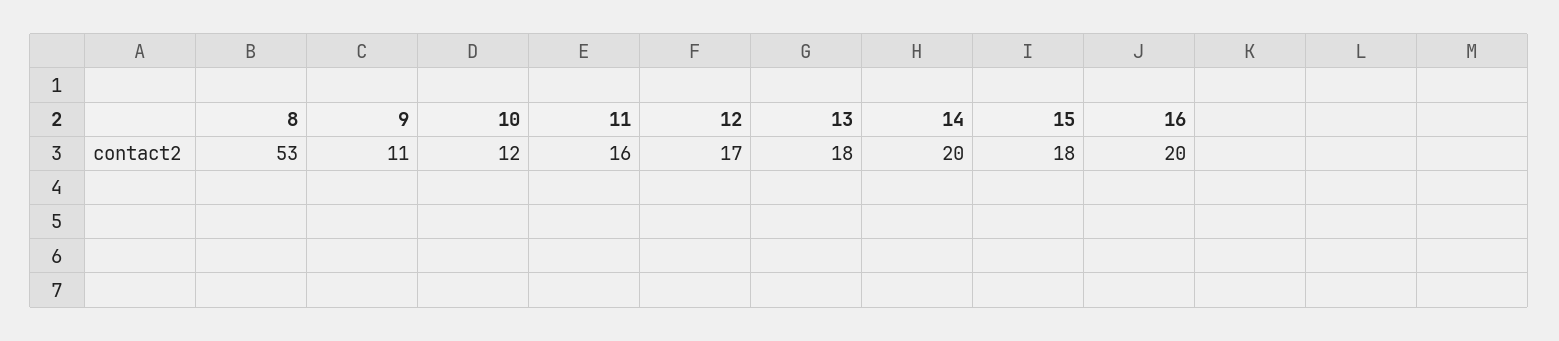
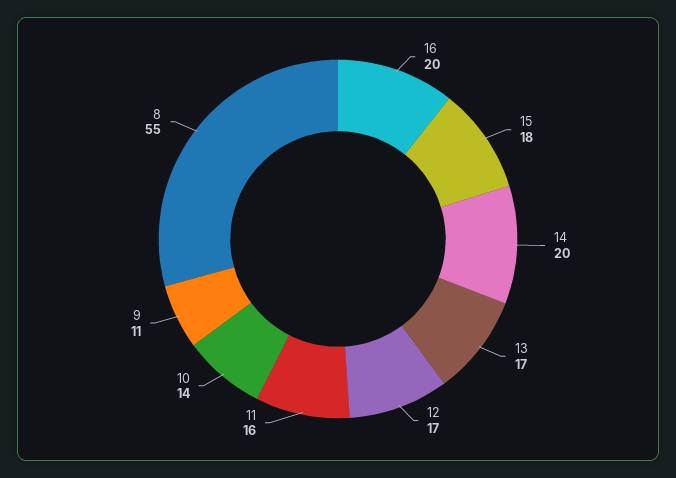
  {
-   "8": 53,
+   "8": 55,
    "9": 11,
-   "10": 12,
+   "10": 14,
    "11": 16,
    "12": 17,
-   "13": 18,
+   "13": 17,
    "14": 20,
    "15": 18,
    "16": 20
  }

